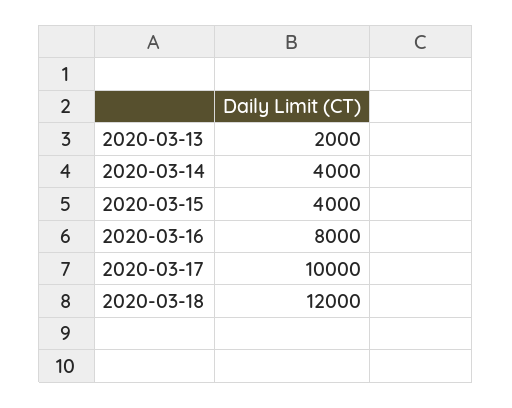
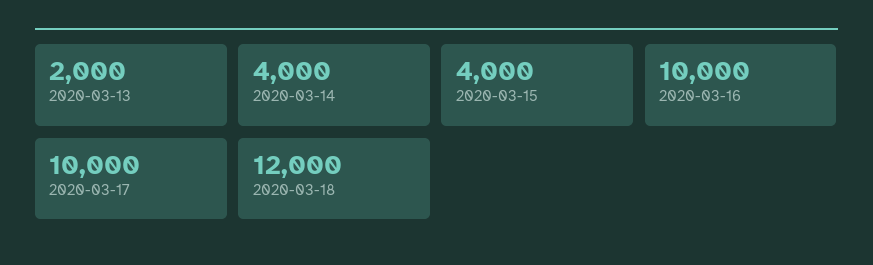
  {
    "2020-03-13": 2000,
    "2020-03-14": 4000,
    "2020-03-15": 4000,
-   "2020-03-16": 8000,
+   "2020-03-16": 10000,
    "2020-03-17": 10000,
    "2020-03-18": 12000
  }

